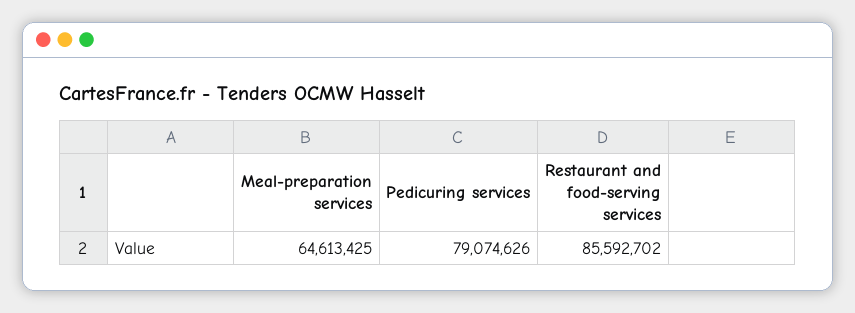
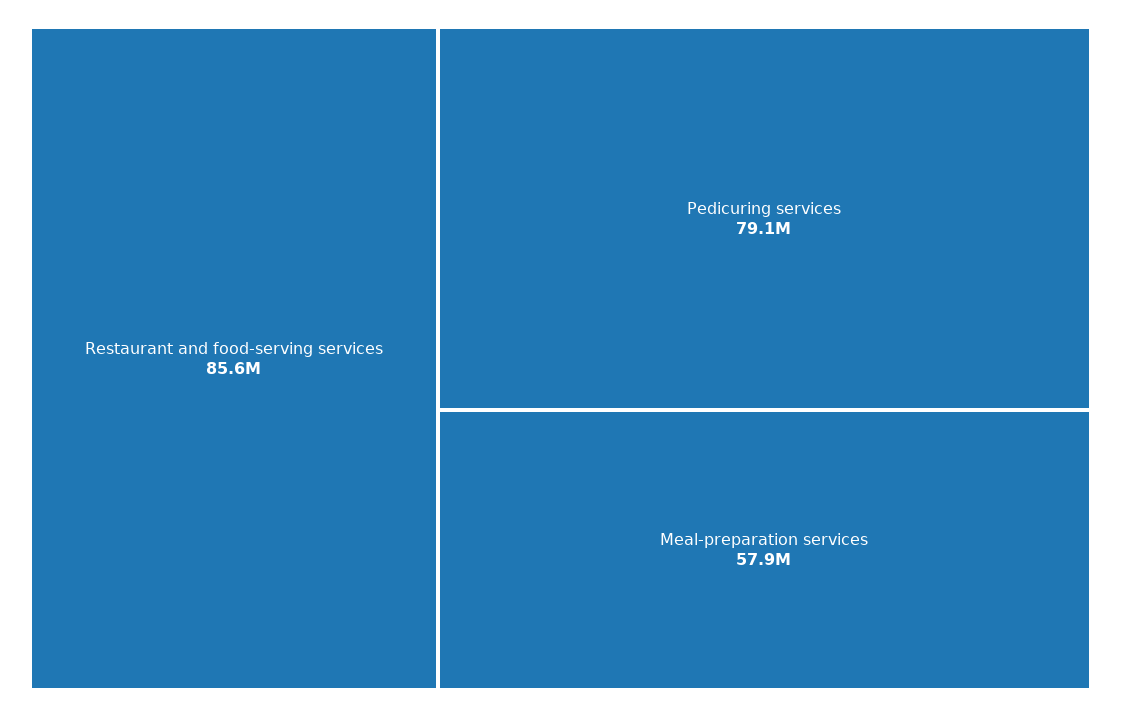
  {
-   "Meal-preparation services": 64613425,
+   "Meal-preparation services": 57900000,
    "Pedicuring services": 79074626,
    "Restaurant and food-serving services": 85592702
  }

